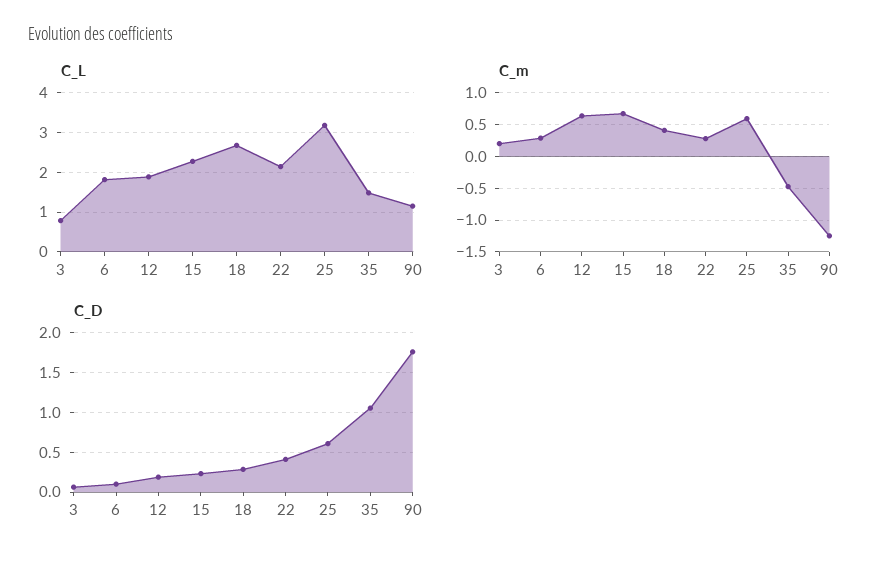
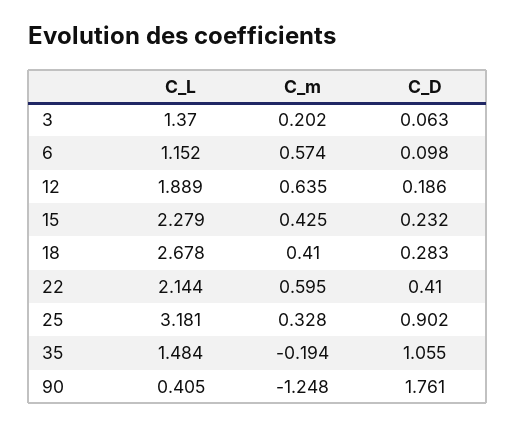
  {
    "C_L": {
-     "3": 0.8,
+     "3": 1.37,
-     "6": 1.8,
+     "6": 1.152,
      "12": 1.889,
      "15": 2.279,
      "18": 2.678,
      "22": 2.144,
      "25": 3.181,
      "35": 1.484,
-     "90": 1.2
+     "90": 0.405
    },
    "C_m": {
      "3": 0.202,
-     "6": 0.3,
+     "6": 0.574,
      "12": 0.635,
-     "15": 0.7,
+     "15": 0.425,
      "18": 0.41,
-     "22": 0.3,
+     "22": 0.595,
-     "25": 0.6,
+     "25": 0.328,
-     "35": -0.5,
+     "35": -0.194,
      "90": -1.248
    },
    "C_D": {
      "3": 0.063,
      "6": 0.098,
      "12": 0.186,
      "15": 0.232,
      "18": 0.283,
      "22": 0.41,
-     "25": 0.6,
+     "25": 0.902,
      "35": 1.055,
      "90": 1.761
    }
  }

